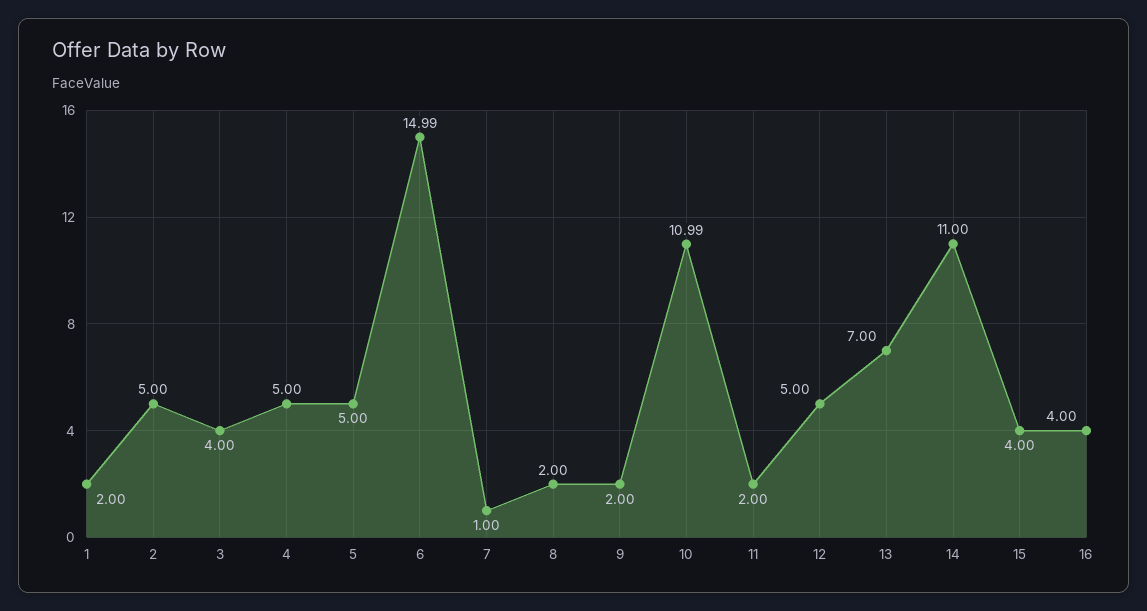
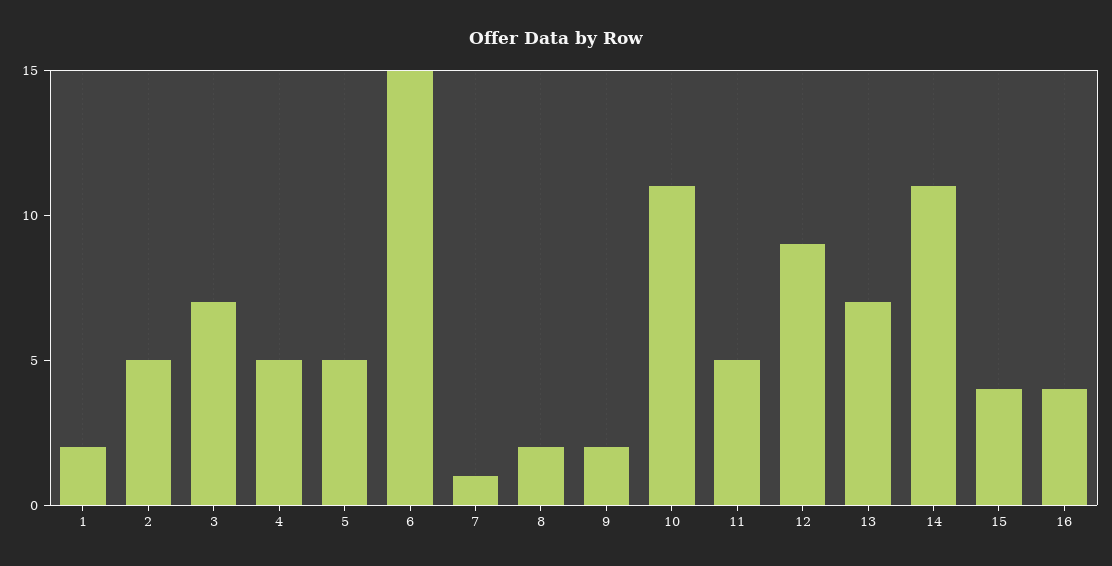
  {
    "1": 2,
    "2": 5,
-   "3": 4,
+   "3": 7,
    "4": 5,
    "5": 5,
    "6": 14.99,
    "7": 1,
    "8": 2,
    "9": 2,
    "10": 10.99,
-   "11": 2,
+   "11": 5,
-   "12": 5,
+   "12": 9,
    "13": 7,
    "14": 11,
    "15": 4,
    "16": 4
  }

